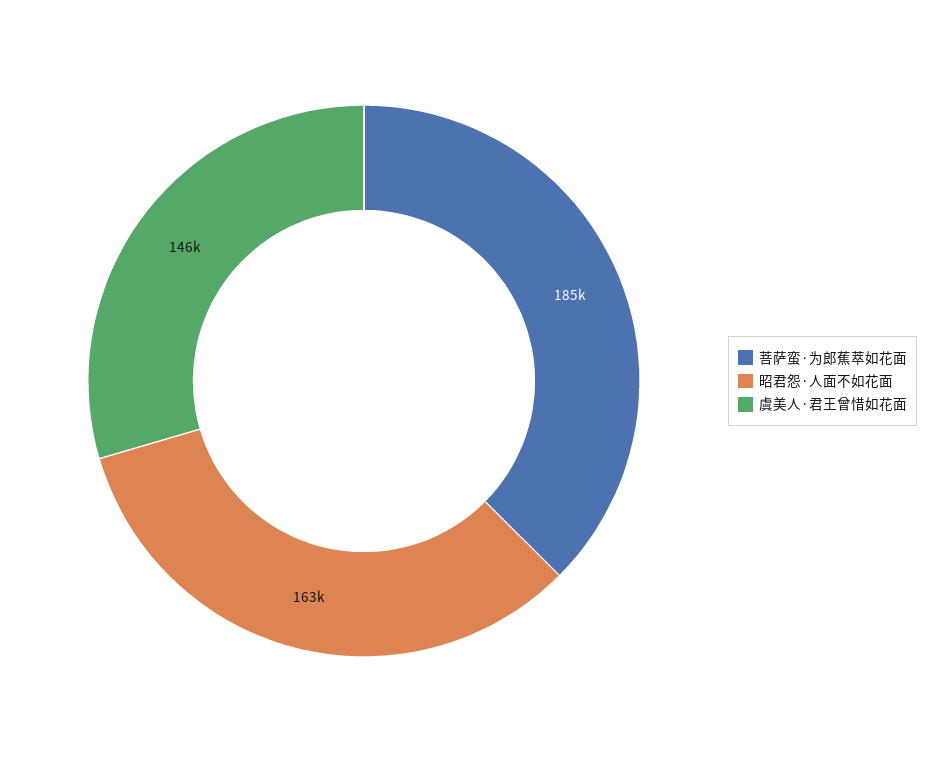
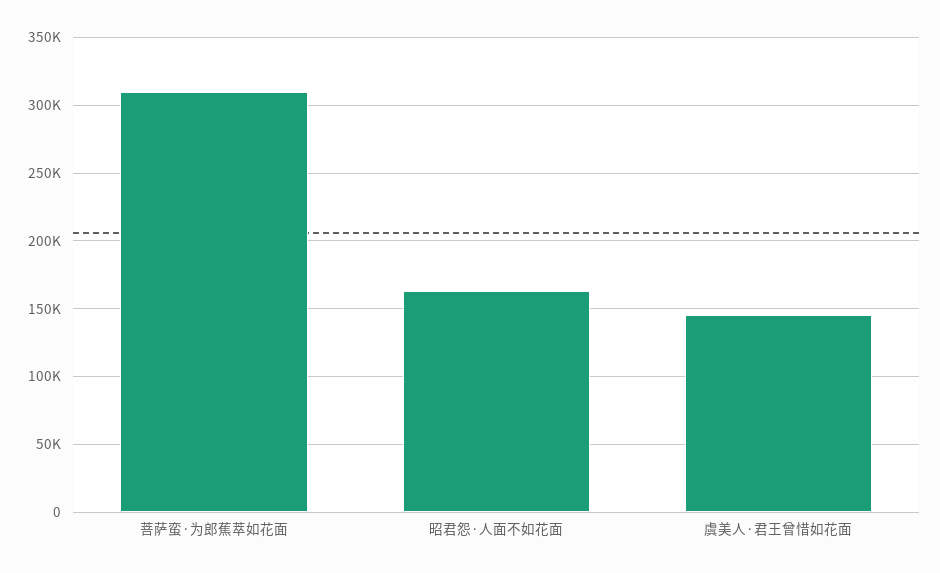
  {
-   "菩萨蛮·为郎蕉萃如花面": 185000,
+   "菩萨蛮·为郎蕉萃如花面": 310000,
    "昭君怨·人面不如花面": 163000,
    "虞美人·君王曾惜如花面": 146000
  }

